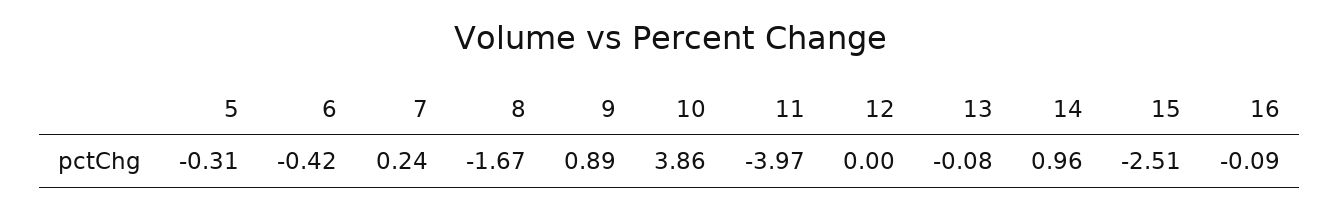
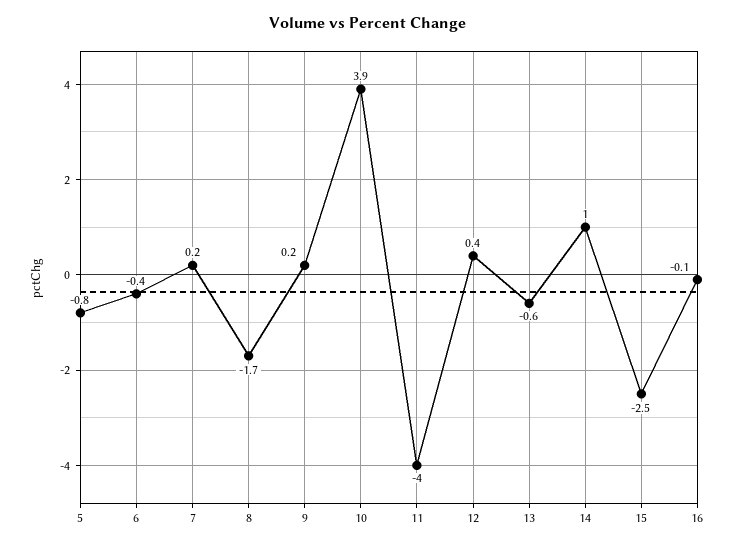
  {
-   "5": -0.31,
+   "5": -0.8,
    "6": -0.42,
    "7": 0.24,
    "8": -1.67,
-   "9": 0.89,
+   "9": 0.2,
    "10": 3.86,
    "11": -3.97,
-   "12": 0,
+   "12": 0.4,
-   "13": -0.08,
+   "13": -0.6,
    "14": 0.96,
    "15": -2.51,
    "16": -0.09
  }

